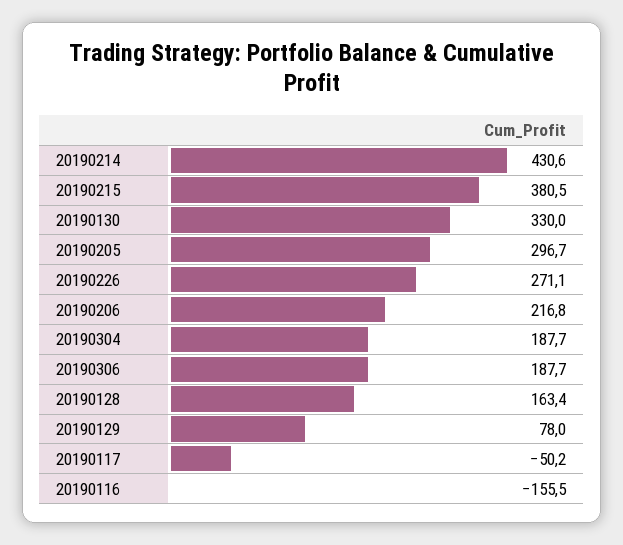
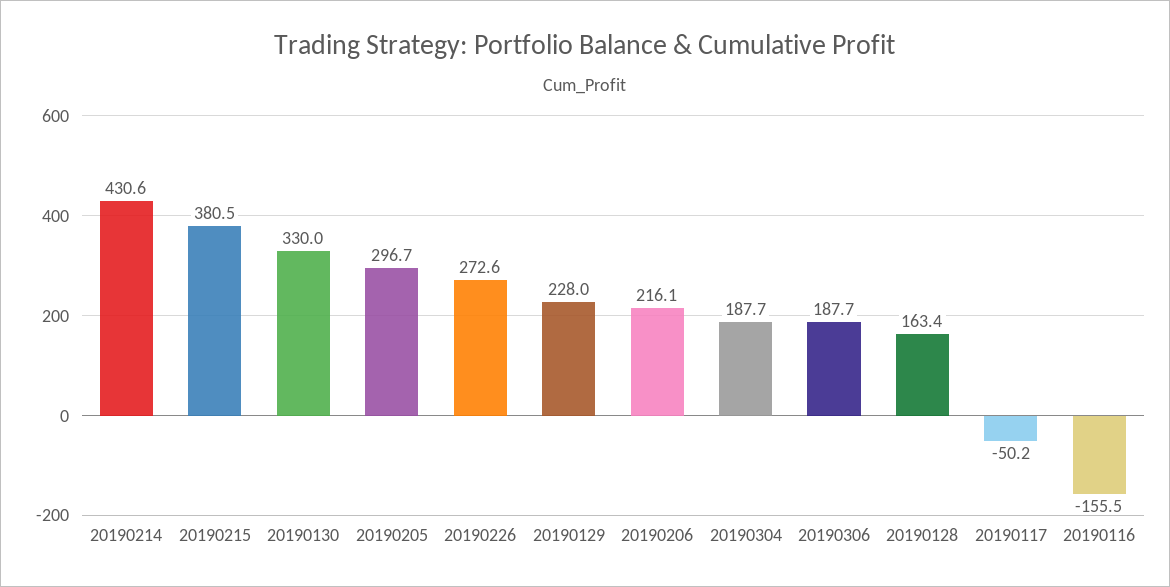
  {
    "20190214": 430.6,
    "20190215": 380.5,
    "20190130": 330,
    "20190205": 296.7,
-   "20190226": 271.1,
+   "20190226": 272.6,
-   "20190206": 216.8,
+   "20190206": 216.1,
    "20190304": 187.7,
    "20190306": 187.7,
    "20190128": 163.4,
-   "20190129": 78,
+   "20190129": 228,
    "20190117": -50.2,
    "20190116": -155.5
  }

